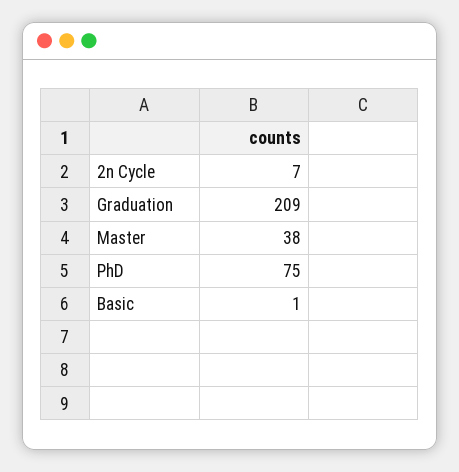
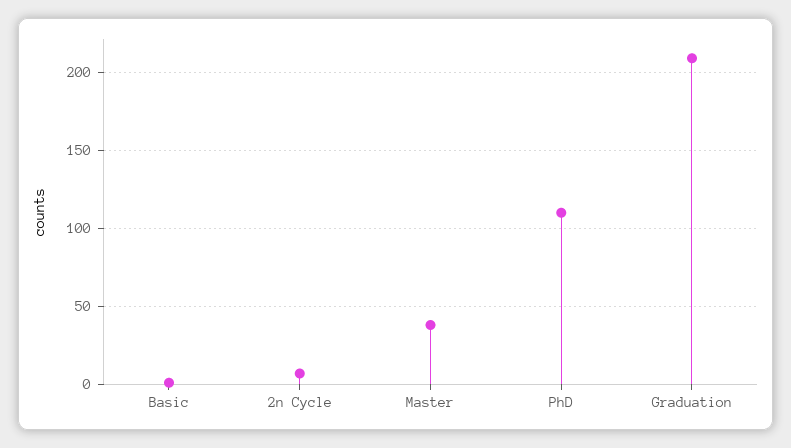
  {
    "2n Cycle": 7,
    "Graduation": 209,
    "Master": 38,
-   "PhD": 75,
+   "PhD": 110,
    "Basic": 1
  }

